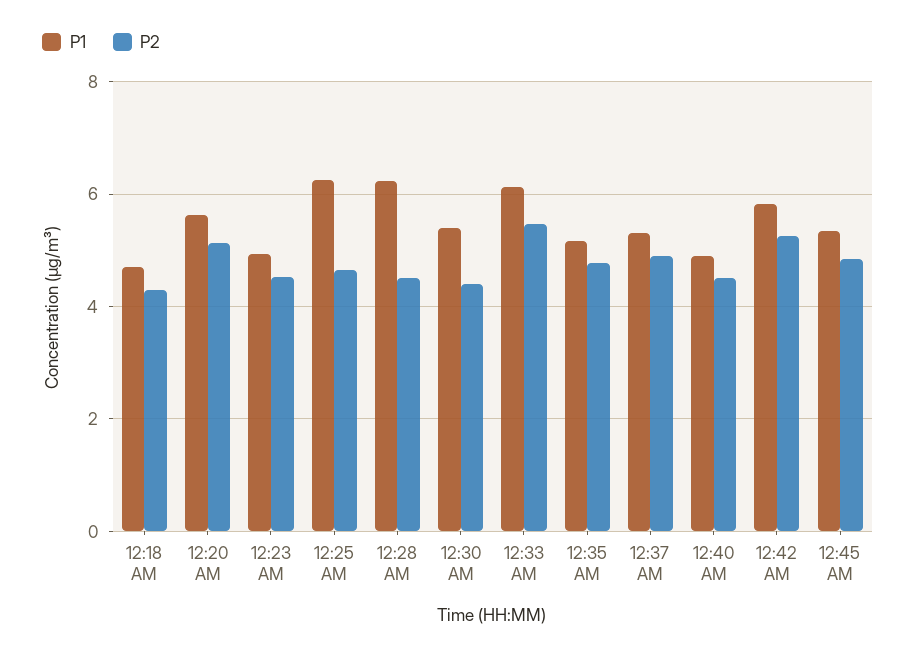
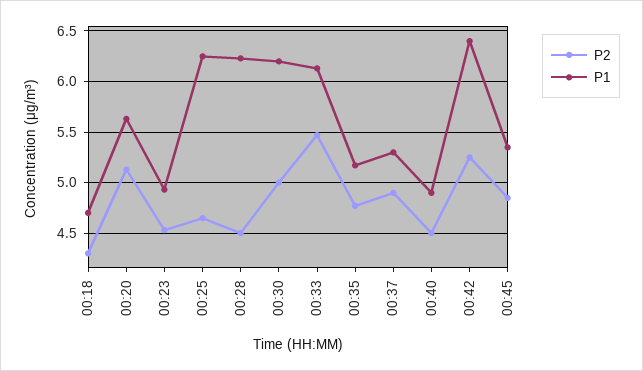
  {
    "P1": {
      "12:18 AM": 4.7,
      "12:20 AM": 5.6,
      "12:23 AM": 4.9,
      "12:25 AM": 6.3,
      "12:28 AM": 6.2,
-     "12:30 AM": 5.4,
+     "12:30 AM": 6.2,
      "12:33 AM": 6.1,
      "12:35 AM": 5.2,
      "12:37 AM": 5.3,
      "12:40 AM": 4.9,
-     "12:42 AM": 5.8,
+     "12:42 AM": 6.4,
      "12:45 AM": 5.4
    },
    "P2": {
      "12:18 AM": 4.3,
      "12:20 AM": 5.1,
      "12:23 AM": 4.5,
      "12:25 AM": 4.7,
      "12:28 AM": 4.5,
-     "12:30 AM": 4.4,
+     "12:30 AM": 5,
      "12:33 AM": 5.5,
      "12:35 AM": 4.8,
      "12:37 AM": 4.9,
      "12:40 AM": 4.5,
      "12:42 AM": 5.3,
      "12:45 AM": 4.9
    }
  }

